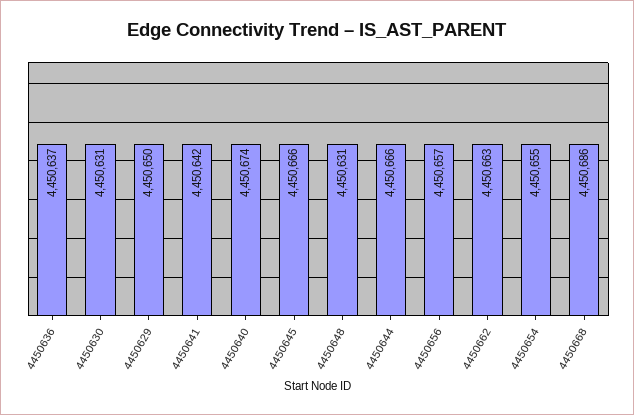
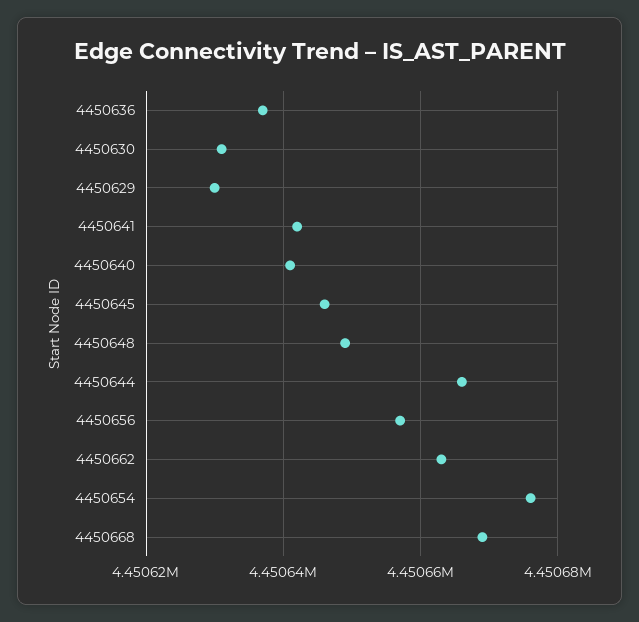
  {
    "4450636": 4450637,
    "4450630": 4450631,
-   "4450629": 4450650,
+   "4450629": 4450630,
    "4450641": 4450642,
-   "4450640": 4450674,
+   "4450640": 4450640,
-   "4450645": 4450666,
+   "4450645": 4450645,
-   "4450648": 4450631,
+   "4450648": 4450650,
    "4450644": 4450666,
    "4450656": 4450657,
    "4450662": 4450663,
-   "4450654": 4450655,
+   "4450654": 4450675,
-   "4450668": 4450686
+   "4450668": 4450670
  }

